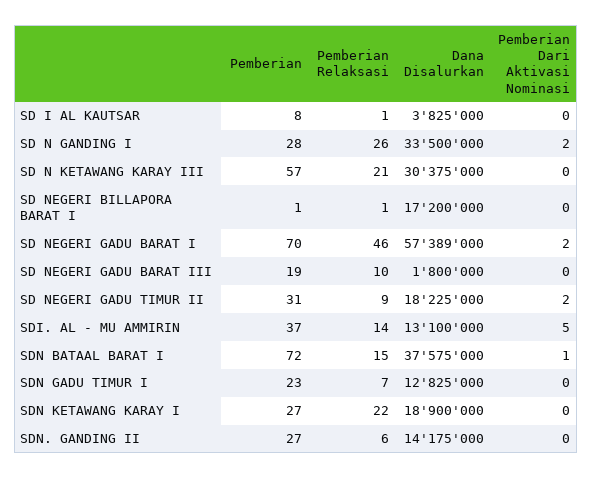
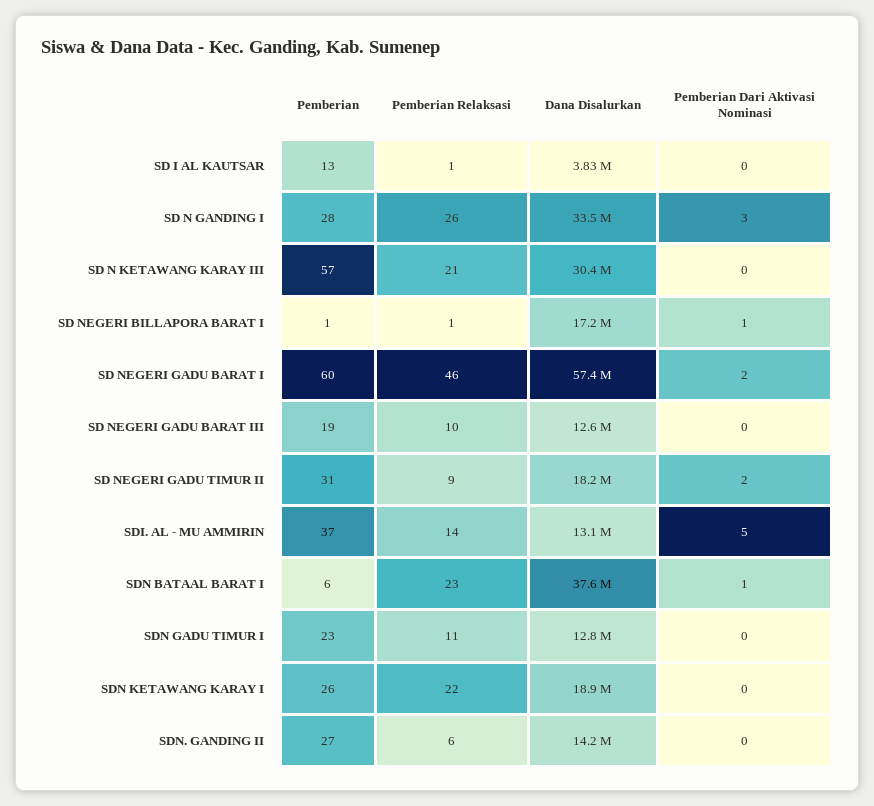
  {
    "Pemberian": {
-     "SD I AL KAUTSAR": 8,
+     "SD I AL KAUTSAR": 13,
      "SD N GANDING I": 28,
      "SD N KETAWANG KARAY III": 57,
      "SD NEGERI BILLAPORA BARAT I": 1,
-     "SD NEGERI GADU BARAT I": 70,
+     "SD NEGERI GADU BARAT I": 60,
      "SD NEGERI GADU BARAT III": 19,
      "SD NEGERI GADU TIMUR II": 31,
      "SDI. AL - MU AMMIRIN": 37,
-     "SDN BATAAL BARAT I": 72,
+     "SDN BATAAL BARAT I": 6,
      "SDN GADU TIMUR I": 23,
-     "SDN KETAWANG KARAY I": 27,
+     "SDN KETAWANG KARAY I": 26,
      "SDN. GANDING II": 27
    },
    "Pemberian Relaksasi": {
      "SD I AL KAUTSAR": 1,
      "SD N GANDING I": 26,
      "SD N KETAWANG KARAY III": 21,
      "SD NEGERI BILLAPORA BARAT I": 1,
      "SD NEGERI GADU BARAT I": 46,
      "SD NEGERI GADU BARAT III": 10,
      "SD NEGERI GADU TIMUR II": 9,
      "SDI. AL - MU AMMIRIN": 14,
-     "SDN BATAAL BARAT I": 15,
+     "SDN BATAAL BARAT I": 23,
-     "SDN GADU TIMUR I": 7,
+     "SDN GADU TIMUR I": 11,
      "SDN KETAWANG KARAY I": 22,
      "SDN. GANDING II": 6
    },
    "Dana Disalurkan": {
      "SD I AL KAUTSAR": 3825000,
      "SD N GANDING I": 33500000,
      "SD N KETAWANG KARAY III": 30375000,
      "SD NEGERI BILLAPORA BARAT I": 17200000,
      "SD NEGERI GADU BARAT I": 57389000,
-     "SD NEGERI GADU BARAT III": 1800000,
+     "SD NEGERI GADU BARAT III": 12600000,
      "SD NEGERI GADU TIMUR II": 18225000,
      "SDI. AL - MU AMMIRIN": 13100000,
      "SDN BATAAL BARAT I": 37575000,
      "SDN GADU TIMUR I": 12825000,
      "SDN KETAWANG KARAY I": 18900000,
      "SDN. GANDING II": 14175000
    },
    "Pemberian Dari Aktivasi Nominasi": {
      "SD I AL KAUTSAR": 0,
-     "SD N GANDING I": 2,
+     "SD N GANDING I": 3,
      "SD N KETAWANG KARAY III": 0,
-     "SD NEGERI BILLAPORA BARAT I": 0,
+     "SD NEGERI BILLAPORA BARAT I": 1,
      "SD NEGERI GADU BARAT I": 2,
      "SD NEGERI GADU BARAT III": 0,
      "SD NEGERI GADU TIMUR II": 2,
      "SDI. AL - MU AMMIRIN": 5,
      "SDN BATAAL BARAT I": 1,
      "SDN GADU TIMUR I": 0,
      "SDN KETAWANG KARAY I": 0,
      "SDN. GANDING II": 0
    }
  }

